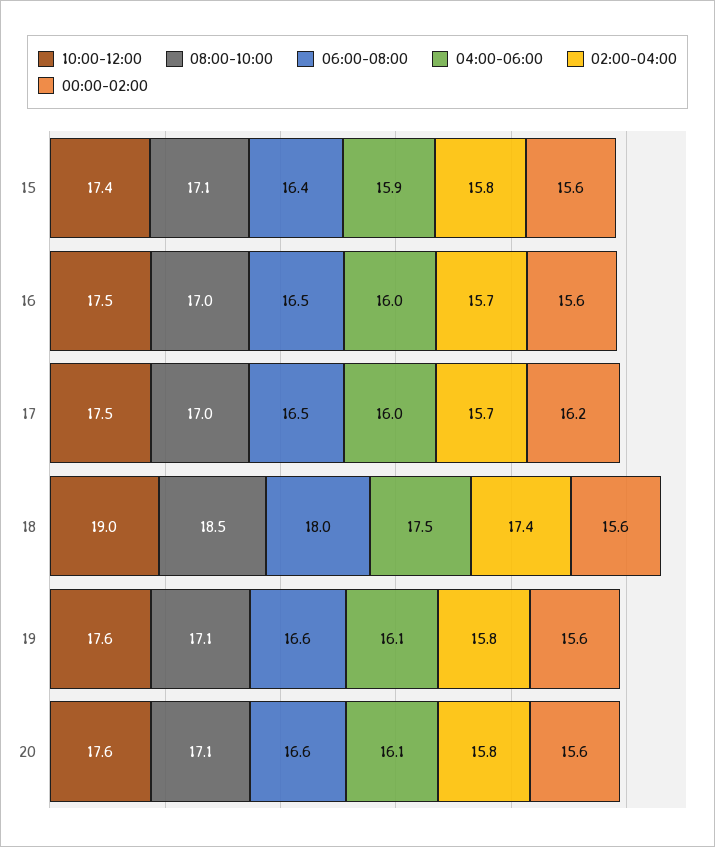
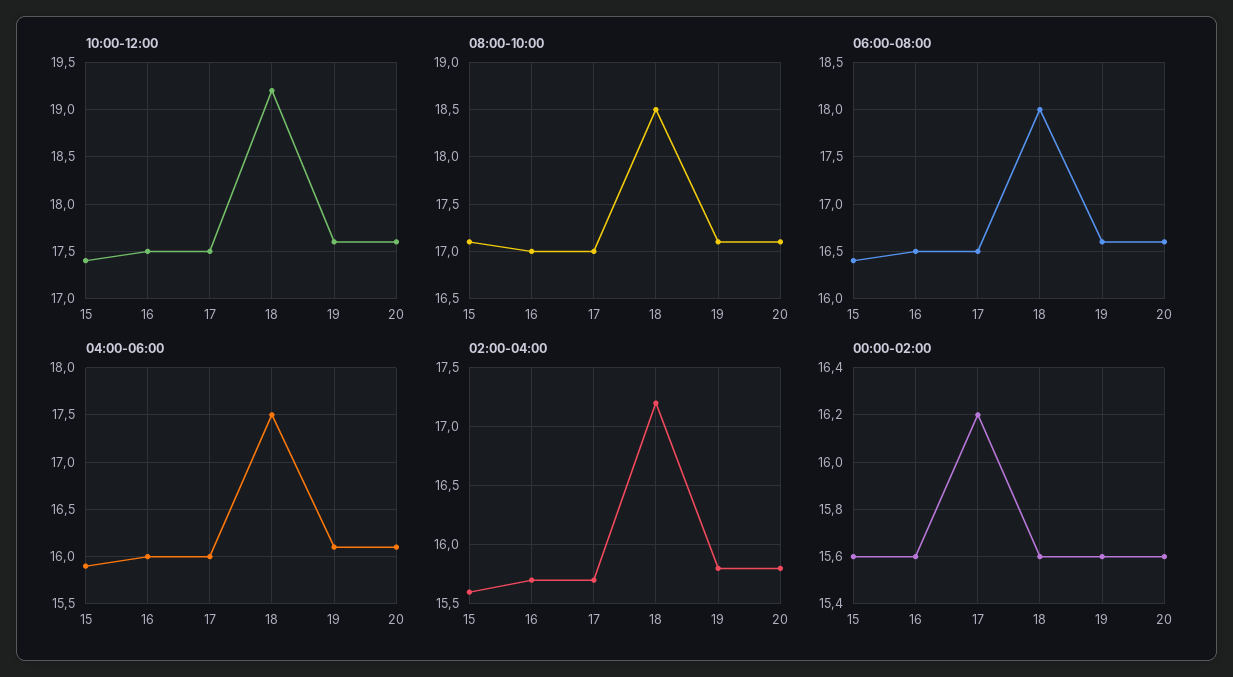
  {
    "10:00-12:00": {
      "15": 17.4,
      "16": 17.5,
      "17": 17.5,
-     "18": 19,
+     "18": 19.2,
      "19": 17.6,
      "20": 17.6
    },
    "08:00-10:00": {
      "15": 17.1,
      "16": 17,
      "17": 17,
      "18": 18.5,
      "19": 17.1,
      "20": 17.1
    },
    "06:00-08:00": {
      "15": 16.4,
      "16": 16.5,
      "17": 16.5,
      "18": 18,
      "19": 16.6,
      "20": 16.6
    },
    "04:00-06:00": {
      "15": 15.9,
      "16": 16,
      "17": 16,
      "18": 17.5,
      "19": 16.1,
      "20": 16.1
    },
    "02:00-04:00": {
-     "15": 15.8,
+     "15": 15.6,
      "16": 15.7,
      "17": 15.7,
-     "18": 17.4,
+     "18": 17.2,
      "19": 15.8,
      "20": 15.8
    },
    "00:00-02:00": {
      "15": 15.6,
      "16": 15.6,
      "17": 16.2,
      "18": 15.6,
      "19": 15.6,
      "20": 15.6
    }
  }

